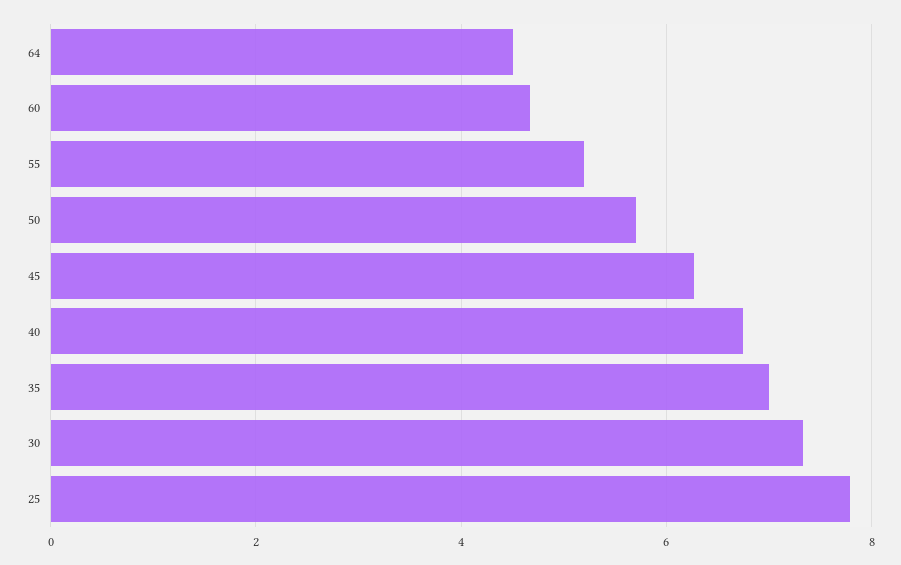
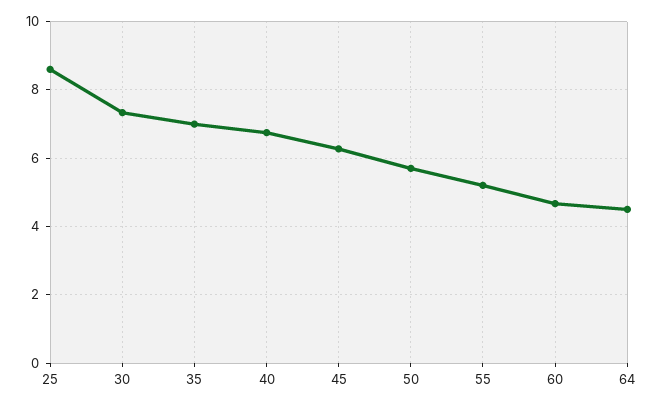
  {
    "64": 4.6,
    "60": 4.6,
    "55": 5.2,
    "50": 5.8,
    "45": 6.2,
    "40": 6.8,
    "35": 7,
    "30": 7.4,
-   "25": 7.8
+   "25": 8.6
  }

